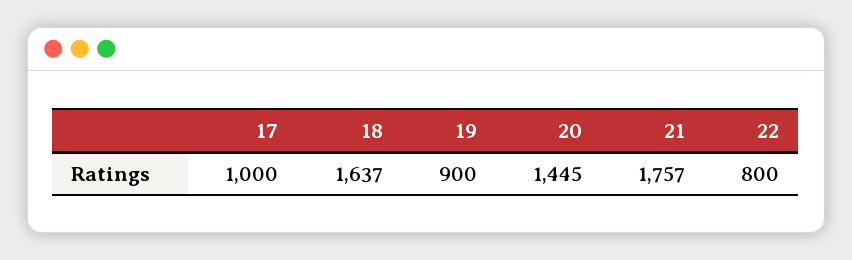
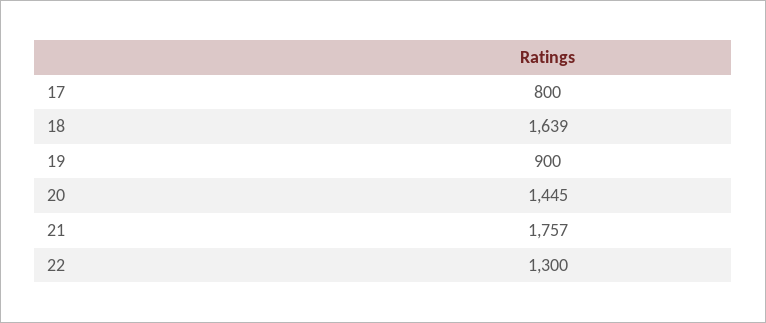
  {
-   "17": 1000,
+   "17": 800,
-   "18": 1637,
+   "18": 1639,
    "19": 900,
    "20": 1445,
    "21": 1757,
-   "22": 800
+   "22": 1300
  }

